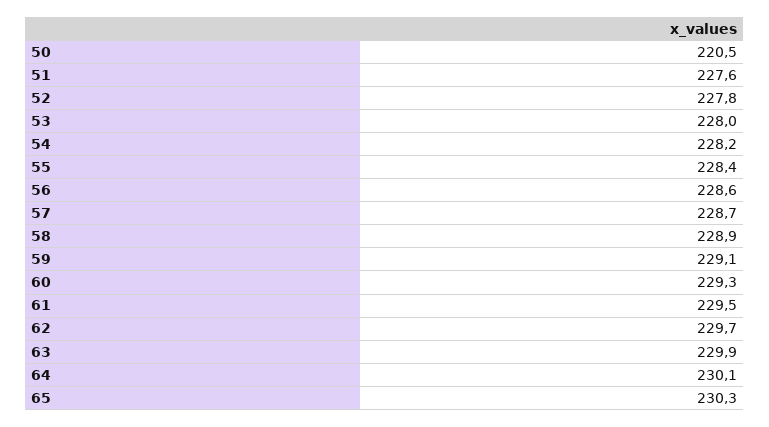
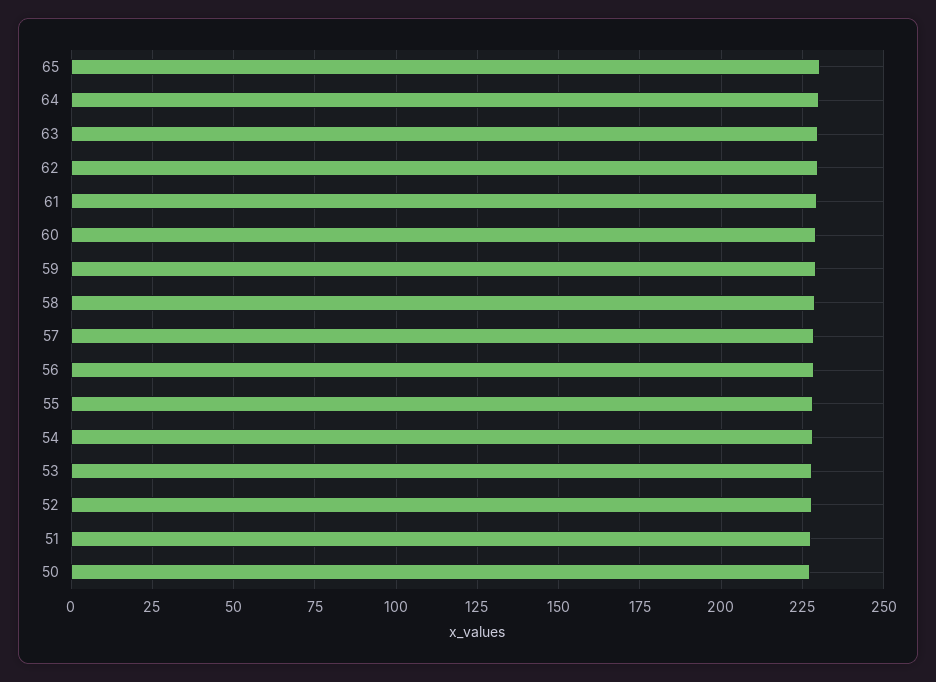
  {
-   "50": 220.5,
+   "50": 227.5,
    "51": 227.6,
    "52": 227.8,
    "53": 228,
    "54": 228.2,
    "55": 228.4,
    "56": 228.6,
    "57": 228.7,
    "58": 228.9,
    "59": 229.1,
    "60": 229.3,
    "61": 229.5,
    "62": 229.7,
    "63": 229.9,
    "64": 230.1,
    "65": 230.3
  }

